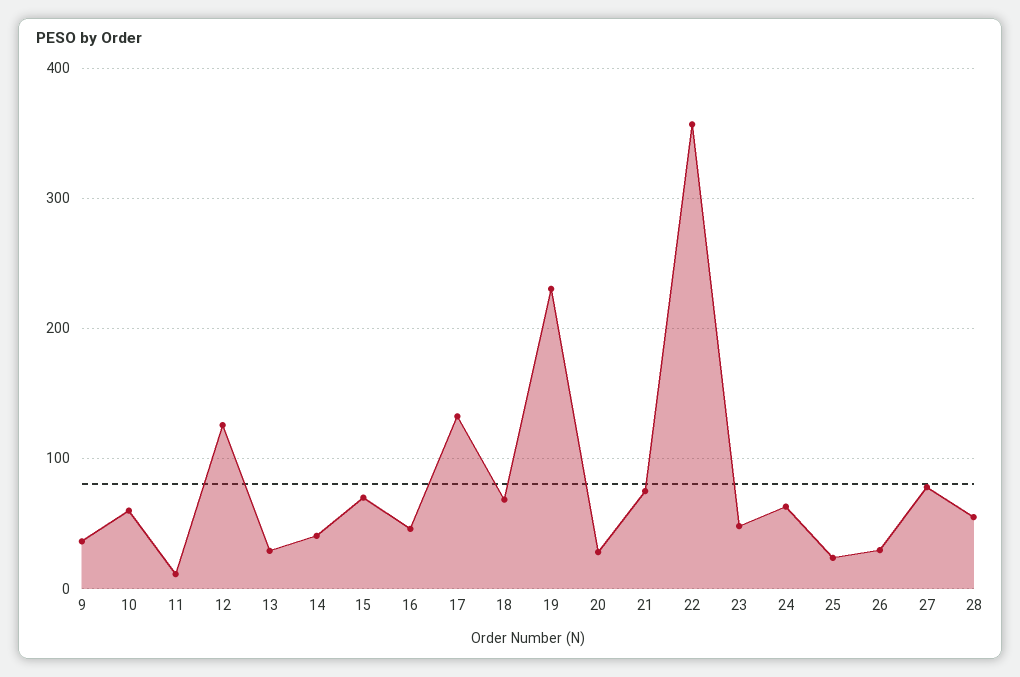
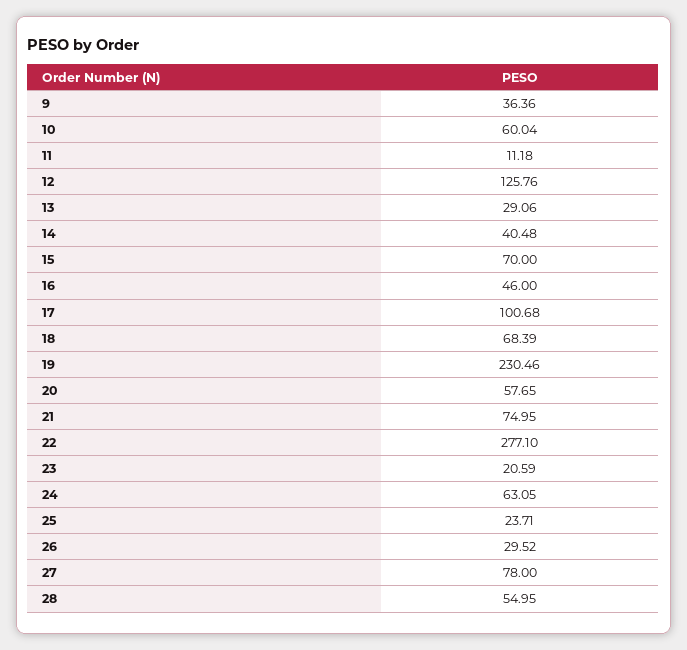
  {
    "9": 36.36,
    "10": 60.04,
    "11": 11.18,
    "12": 125.76,
    "13": 29.06,
    "14": 40.48,
    "15": 70,
    "16": 46,
-   "17": 130,
+   "17": 100.68,
    "18": 68.39,
    "19": 230.46,
-   "20": 30,
+   "20": 57.65,
    "21": 74.95,
-   "22": 360,
+   "22": 277.1,
-   "23": 50,
+   "23": 20.59,
    "24": 63.05,
    "25": 23.71,
    "26": 29.52,
    "27": 78,
    "28": 54.95
  }

